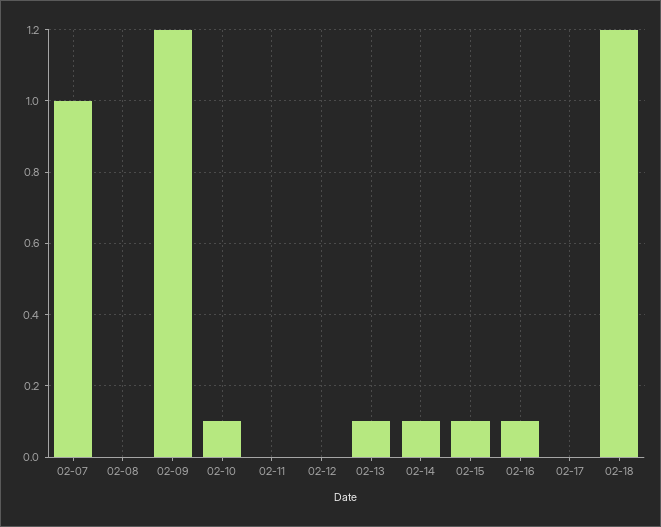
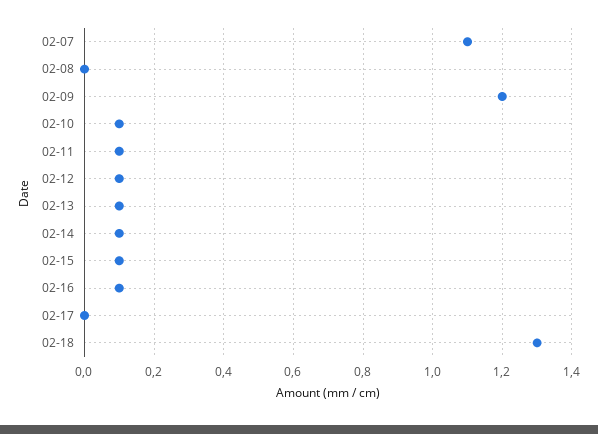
  {
-   "02-07": 1,
+   "02-07": 1.1,
    "02-08": 0,
    "02-09": 1.2,
    "02-10": 0.1,
-   "02-11": 0,
+   "02-11": 0.1,
-   "02-12": 0,
+   "02-12": 0.1,
    "02-13": 0.1,
    "02-14": 0.1,
    "02-15": 0.1,
    "02-16": 0.1,
    "02-17": 0,
-   "02-18": 1.2
+   "02-18": 1.3
  }

